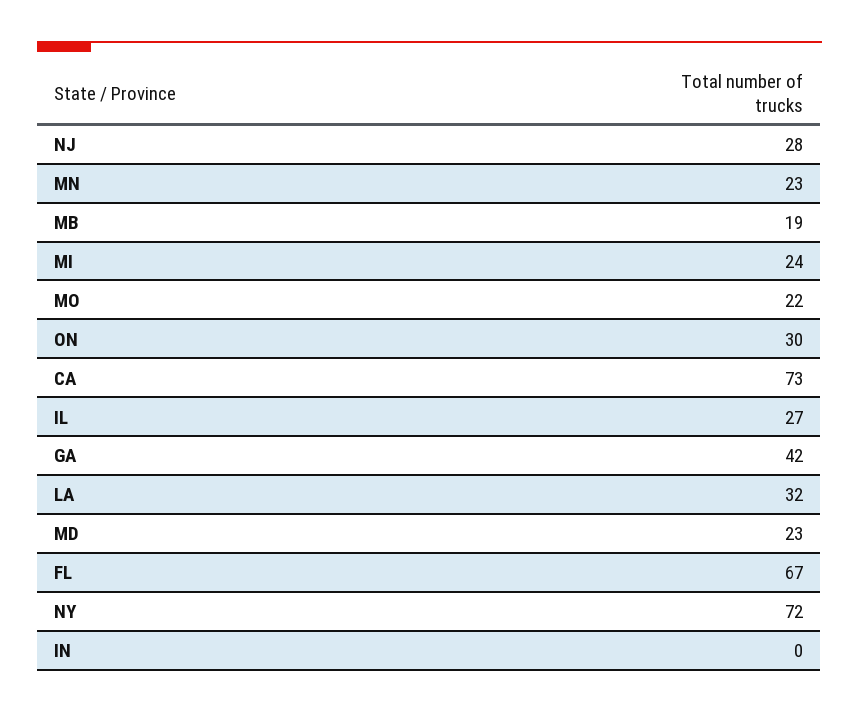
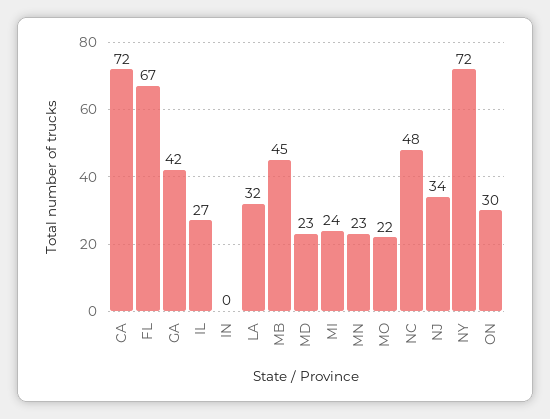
  {
-   "NJ": 28,
+   "NJ": 34,
    "MN": 23,
-   "MB": 19,
+   "MB": 45,
    "MI": 24,
    "MO": 22,
    "ON": 30,
-   "CA": 73,
+   "CA": 72,
    "IL": 27,
    "GA": 42,
    "LA": 32,
    "MD": 23,
    "FL": 67,
    "NY": 72,
-   "IN": 0
+   "IN": 0,
+   "NC": 48
  }

